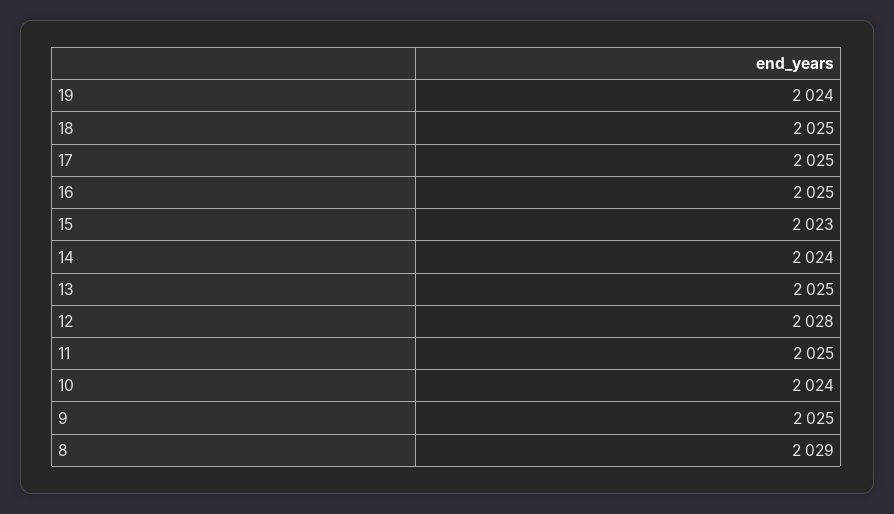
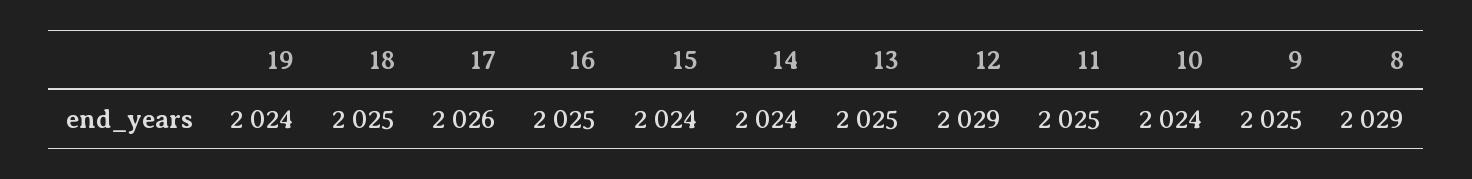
  {
    "19": 2024,
    "18": 2025,
-   "17": 2025,
+   "17": 2026,
    "16": 2025,
-   "15": 2023,
+   "15": 2024,
    "14": 2024,
    "13": 2025,
-   "12": 2028,
+   "12": 2029,
    "11": 2025,
    "10": 2024,
    "9": 2025,
    "8": 2029
  }

